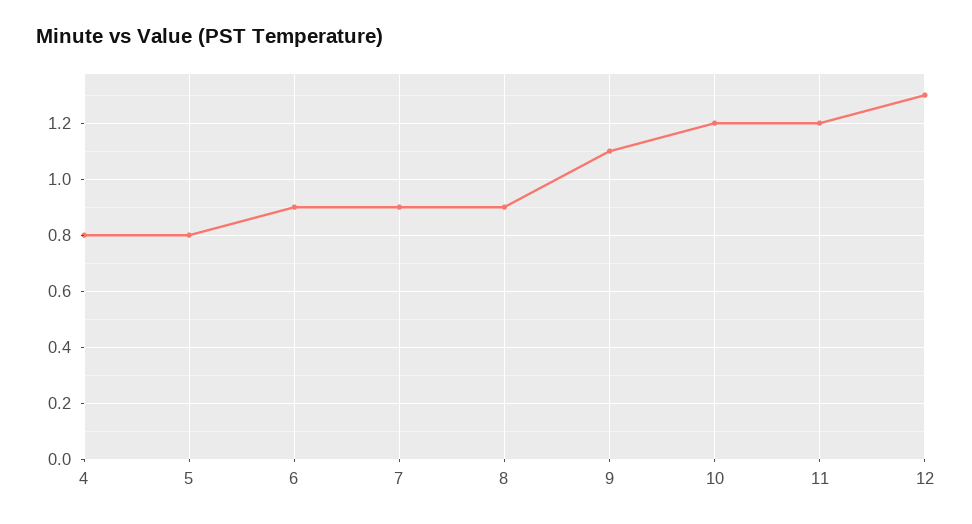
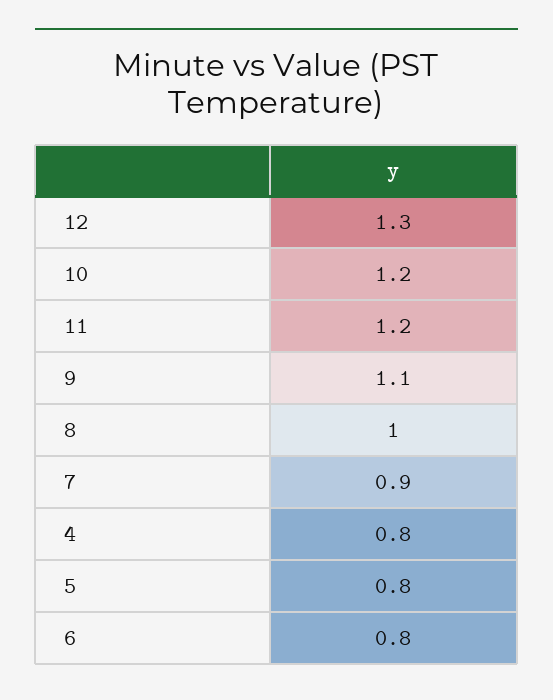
  {
    "4": 0.8,
    "5": 0.8,
-   "6": 0.9,
+   "6": 0.8,
    "7": 0.9,
-   "8": 0.9,
+   "8": 1,
    "9": 1.1,
    "10": 1.2,
    "11": 1.2,
    "12": 1.3
  }

